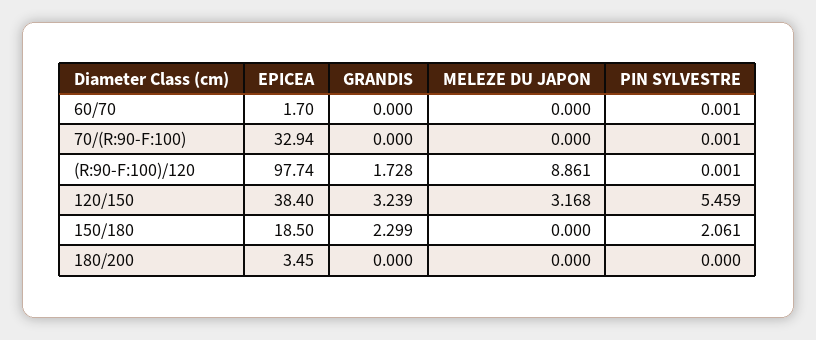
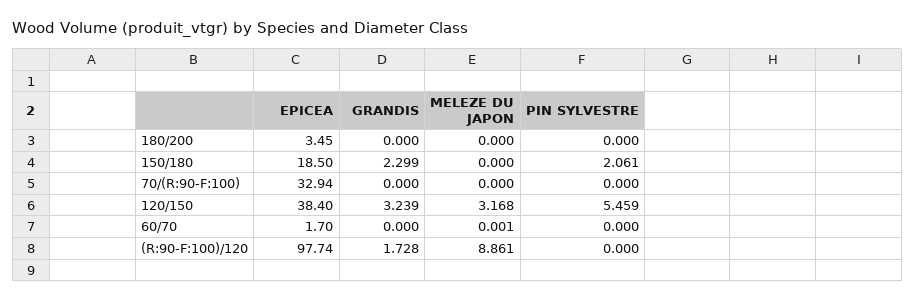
  {
    "EPICEA": {
      "60/70": 1.7,
      "70/(R:90-F:100)": 32.94,
      "(R:90-F:100)/120": 97.74,
      "120/150": 38.4,
      "150/180": 18.5,
      "180/200": 3.45
    },
    "GRANDIS": {
      "60/70": 0,
      "70/(R:90-F:100)": 0,
      "(R:90-F:100)/120": 1.728,
      "120/150": 3.239,
      "150/180": 2.299,
      "180/200": 0
    },
    "MELEZE DU JAPON": {
-     "60/70": 0,
+     "60/70": 0.001,
      "70/(R:90-F:100)": 0,
      "(R:90-F:100)/120": 8.861,
      "120/150": 3.168,
      "150/180": 0,
      "180/200": 0
    },
    "PIN SYLVESTRE": {
-     "60/70": 0.001,
+     "60/70": 0,
-     "70/(R:90-F:100)": 0.001,
+     "70/(R:90-F:100)": 0,
-     "(R:90-F:100)/120": 0.001,
+     "(R:90-F:100)/120": 0,
      "120/150": 5.459,
      "150/180": 2.061,
      "180/200": 0
    }
  }

